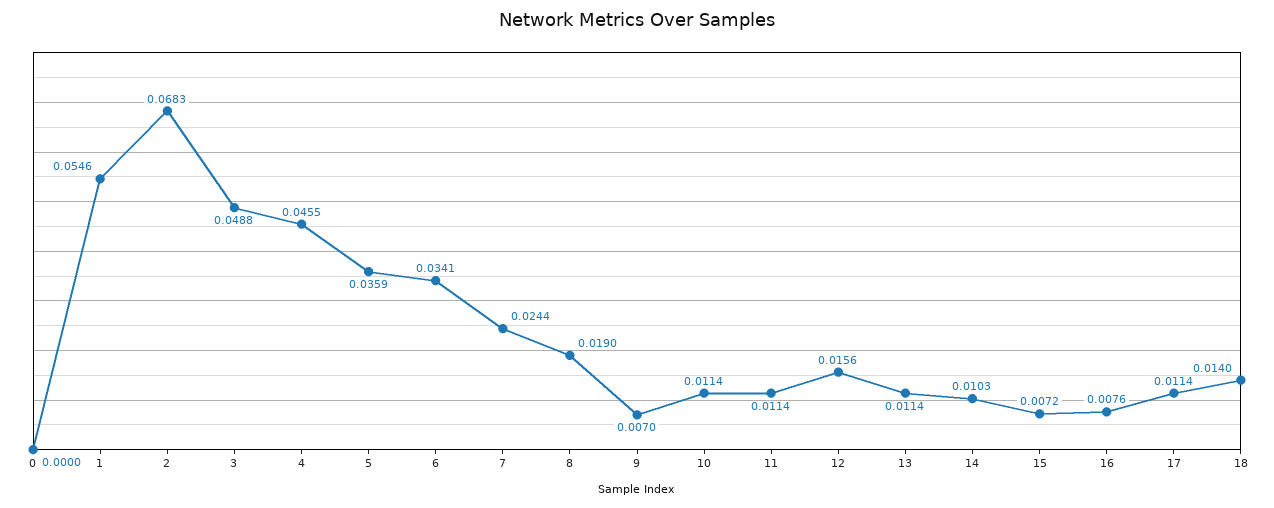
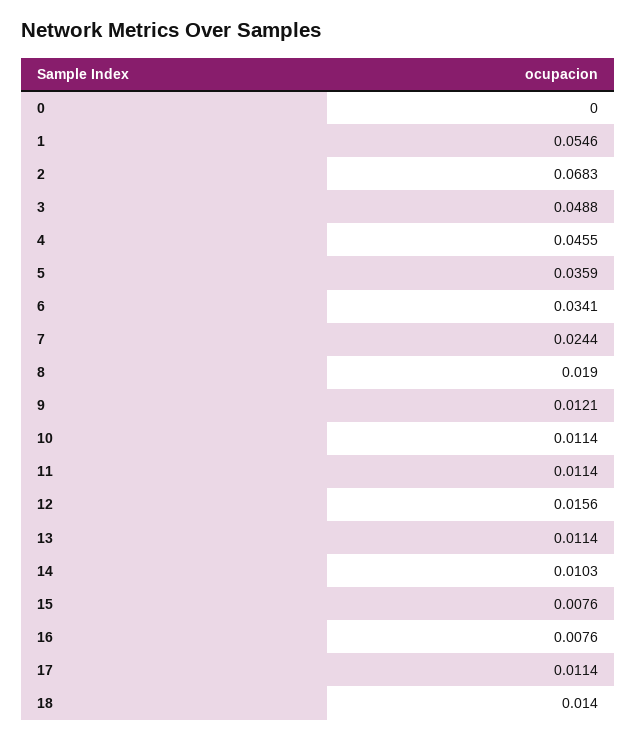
  {
    "0": 0,
    "1": 0.0546,
    "2": 0.0683,
    "3": 0.0488,
    "4": 0.0455,
    "5": 0.0359,
    "6": 0.0341,
    "7": 0.0244,
    "8": 0.019,
-   "9": 0.007,
+   "9": 0.0121,
    "10": 0.0114,
    "11": 0.0114,
    "12": 0.0156,
    "13": 0.0114,
    "14": 0.0103,
-   "15": 0.0072,
+   "15": 0.0076,
    "16": 0.0076,
    "17": 0.0114,
    "18": 0.014
  }

